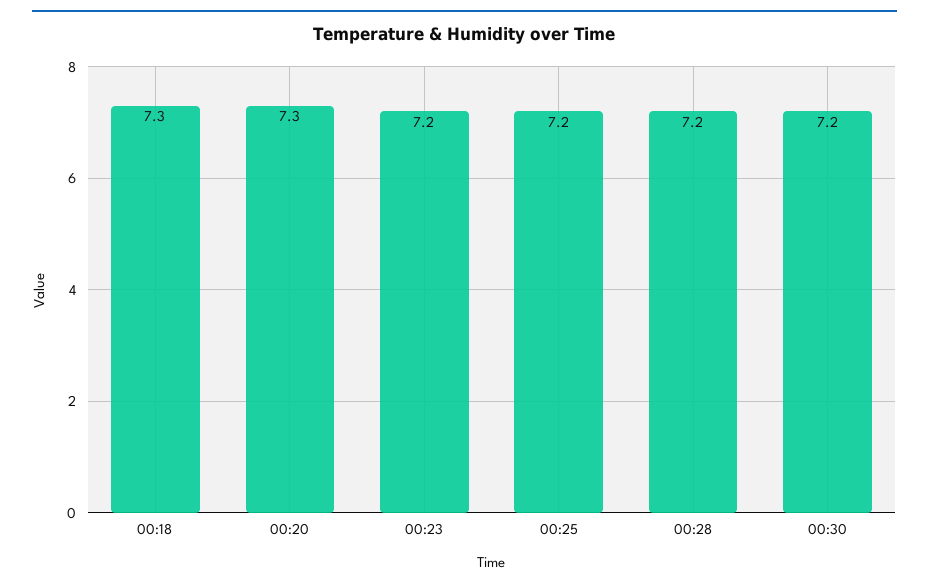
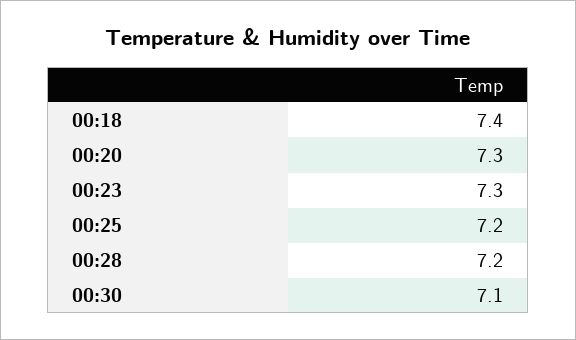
  {
-   "00:18": 7.3,
+   "00:18": 7.4,
    "00:20": 7.3,
-   "00:23": 7.2,
+   "00:23": 7.3,
    "00:25": 7.2,
    "00:28": 7.2,
-   "00:30": 7.2
+   "00:30": 7.1
  }

